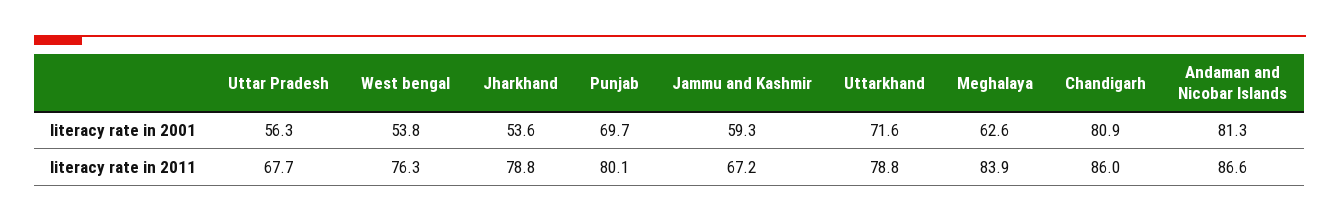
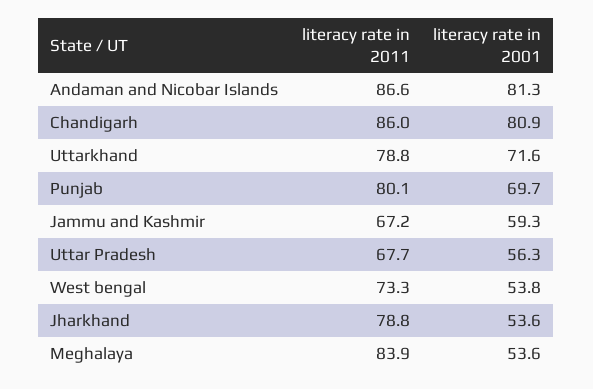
  {
    "Uttar Pradesh": {
      "literacy rate in 2001": 56.3,
      "literacy rate in 2011": 67.7
    },
    "West bengal": {
      "literacy rate in 2001": 53.8,
-     "literacy rate in 2011": 76.3
+     "literacy rate in 2011": 73.3
    },
    "Jharkhand": {
      "literacy rate in 2001": 53.6,
      "literacy rate in 2011": 78.8
    },
    "Punjab": {
      "literacy rate in 2001": 69.7,
      "literacy rate in 2011": 80.1
    },
    "Jammu and Kashmir": {
      "literacy rate in 2001": 59.3,
      "literacy rate in 2011": 67.2
    },
    "Uttarkhand": {
      "literacy rate in 2001": 71.6,
      "literacy rate in 2011": 78.8
    },
    "Meghalaya": {
-     "literacy rate in 2001": 62.6,
+     "literacy rate in 2001": 53.6,
      "literacy rate in 2011": 83.9
    },
    "Chandigarh": {
      "literacy rate in 2001": 80.9,
      "literacy rate in 2011": 86
    },
    "Andaman and Nicobar Islands": {
      "literacy rate in 2001": 81.3,
      "literacy rate in 2011": 86.6
    }
  }

